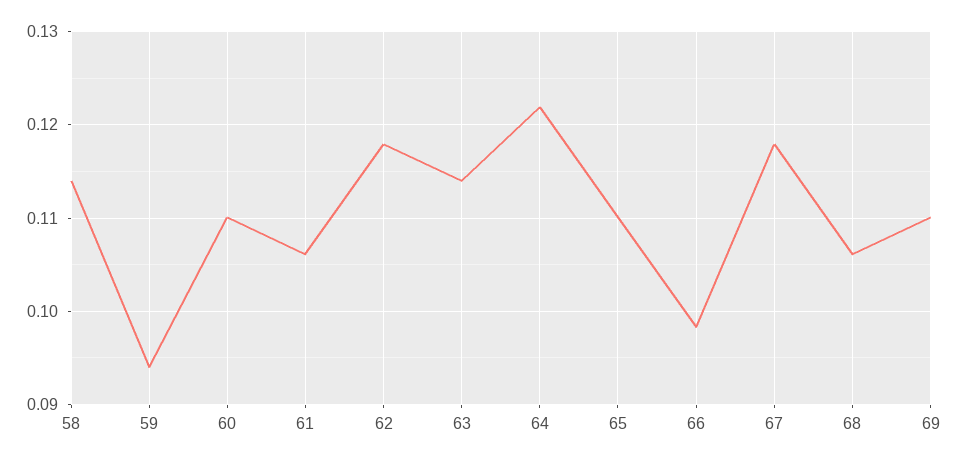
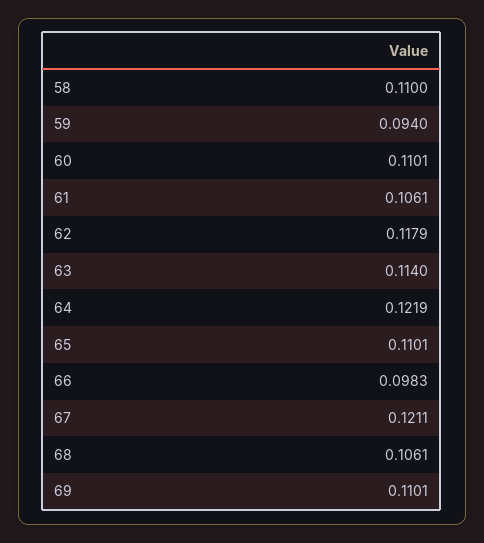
  {
-   "58": 0.114,
+   "58": 0.11,
    "59": 0.094,
    "60": 0.1101,
    "61": 0.1061,
    "62": 0.1179,
    "63": 0.114,
    "64": 0.1219,
    "65": 0.1101,
    "66": 0.0983,
-   "67": 0.118,
+   "67": 0.1211,
    "68": 0.1061,
    "69": 0.1101
  }

